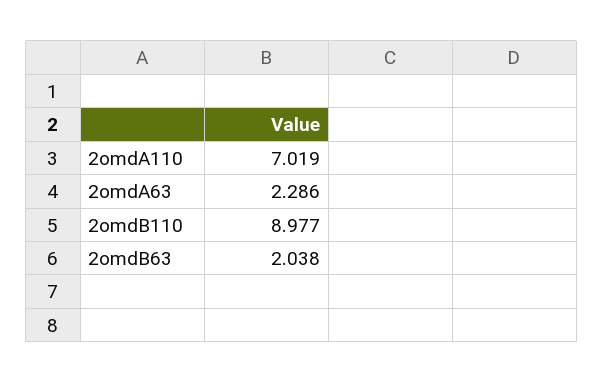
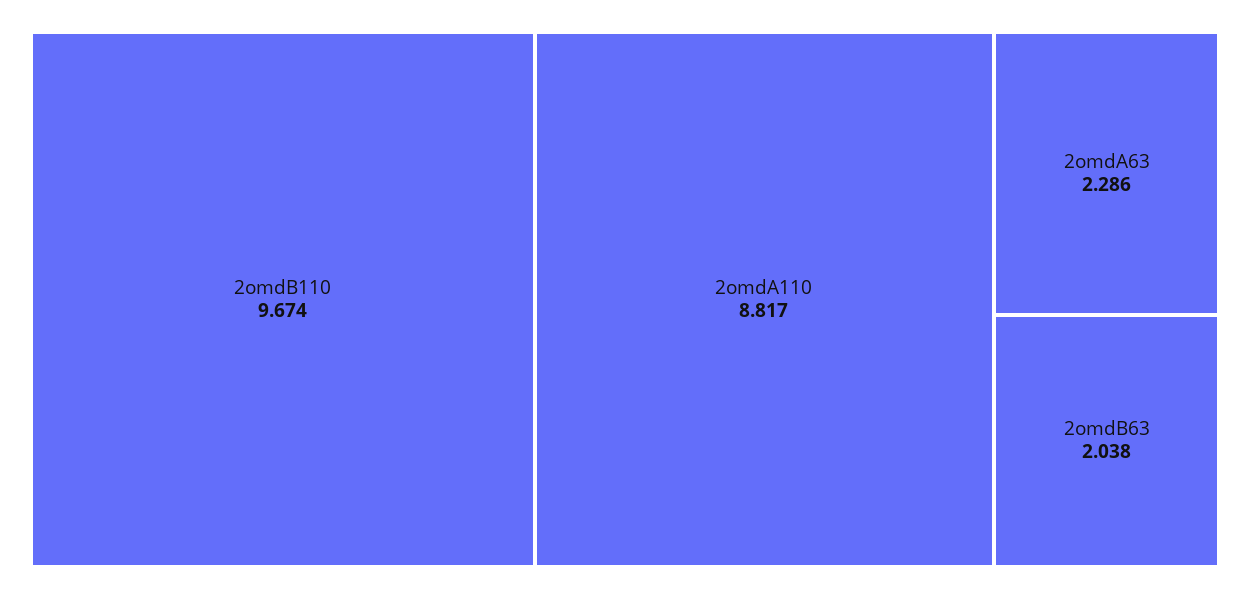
  {
-   "2omdA110": 7.019,
+   "2omdA110": 8.817,
    "2omdA63": 2.286,
-   "2omdB110": 8.977,
+   "2omdB110": 9.674,
    "2omdB63": 2.038
  }

